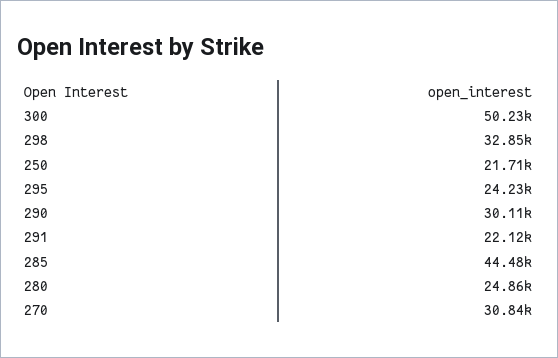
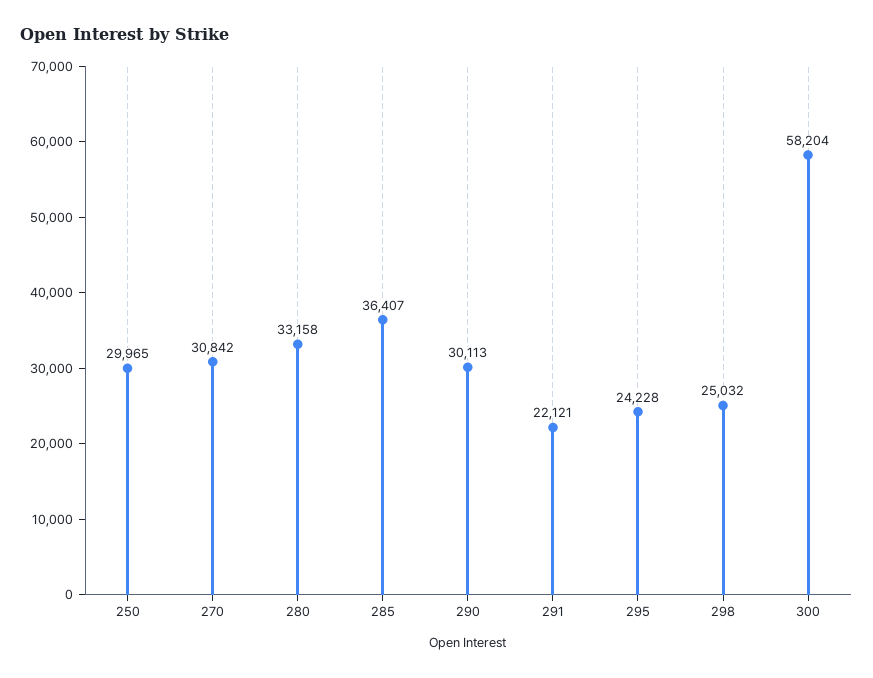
  {
-   "300": 50230,
+   "300": 58204,
-   "298": 32850,
+   "298": 25032,
-   "250": 21710,
+   "250": 29965,
    "295": 24228,
    "290": 30113,
    "291": 22121,
-   "285": 44480,
+   "285": 36407,
-   "280": 24860,
+   "280": 33158,
    "270": 30842
  }

